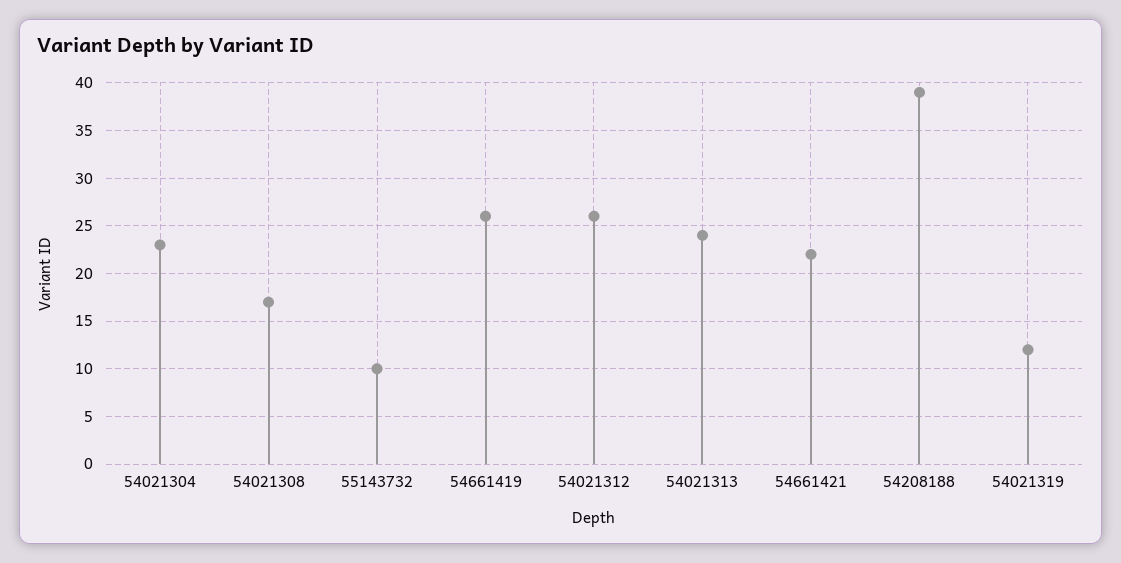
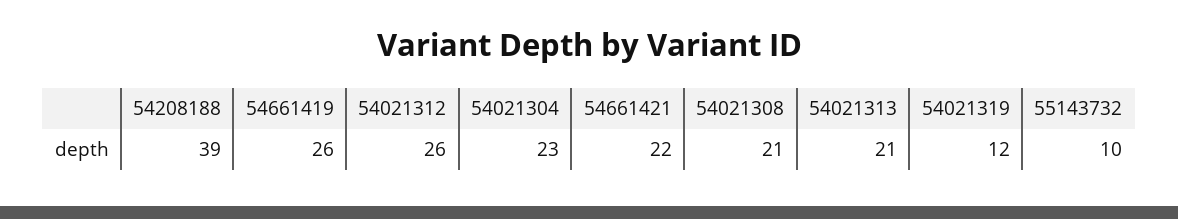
  {
    "54021304": 23,
-   "54021308": 17,
+   "54021308": 21,
    "55143732": 10,
    "54661419": 26,
    "54021312": 26,
-   "54021313": 24,
+   "54021313": 21,
    "54661421": 22,
    "54208188": 39,
    "54021319": 12
  }

